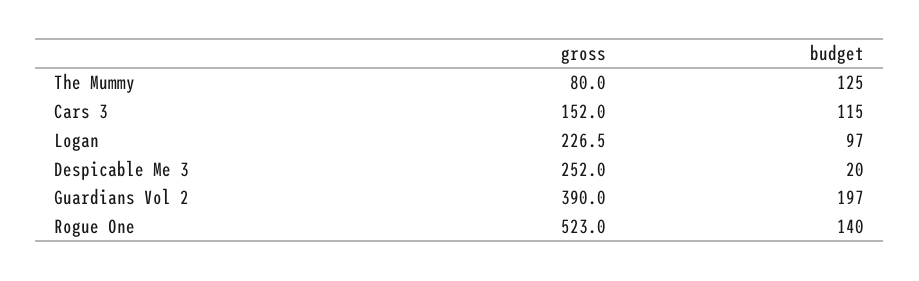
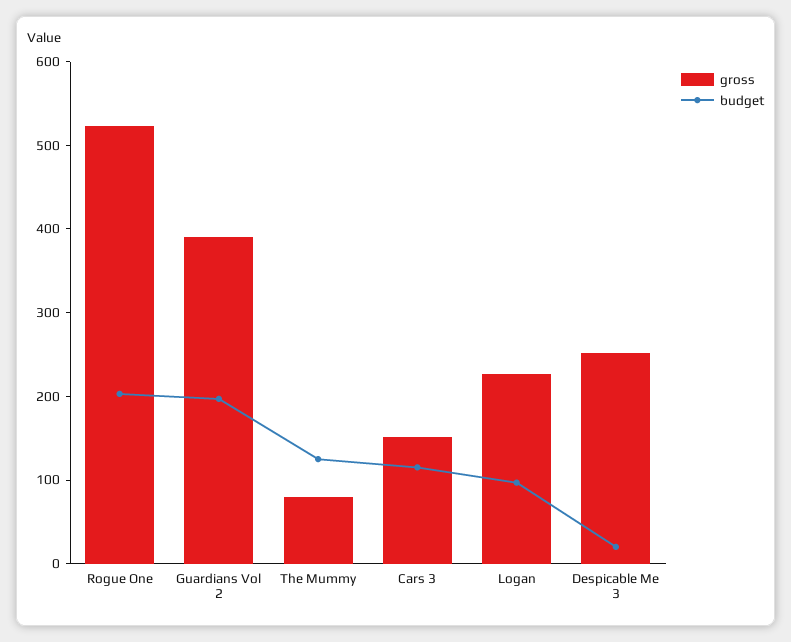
  {
    "gross": {
      "The Mummy": 80,
      "Cars 3": 152,
      "Logan": 226.5,
      "Despicable Me 3": 252,
      "Guardians Vol 2": 390,
      "Rogue One": 523
    },
    "budget": {
      "The Mummy": 125,
      "Cars 3": 115,
      "Logan": 97,
      "Despicable Me 3": 20,
      "Guardians Vol 2": 197,
-     "Rogue One": 140
+     "Rogue One": 200
    }
  }

